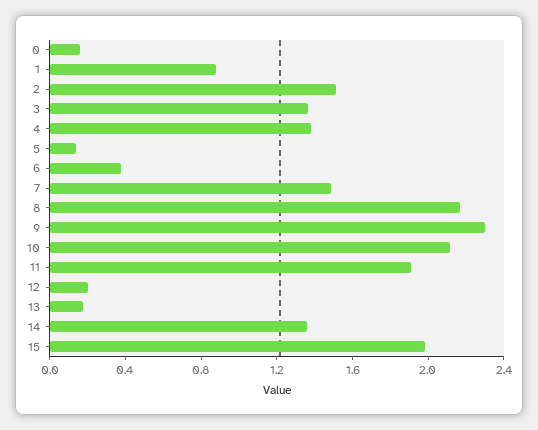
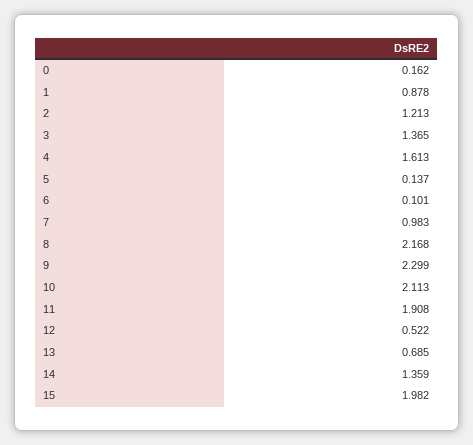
  {
    "0": 0.162,
    "1": 0.878,
-   "2": 1.5,
+   "2": 1.213,
    "3": 1.365,
-   "4": 1.4,
+   "4": 1.613,
    "5": 0.137,
-   "6": 0.4,
+   "6": 0.101,
-   "7": 1.5,
+   "7": 0.983,
    "8": 2.168,
    "9": 2.299,
    "10": 2.113,
    "11": 1.908,
-   "12": 0.2,
+   "12": 0.522,
-   "13": 0.2,
+   "13": 0.685,
    "14": 1.359,
    "15": 1.982
  }

